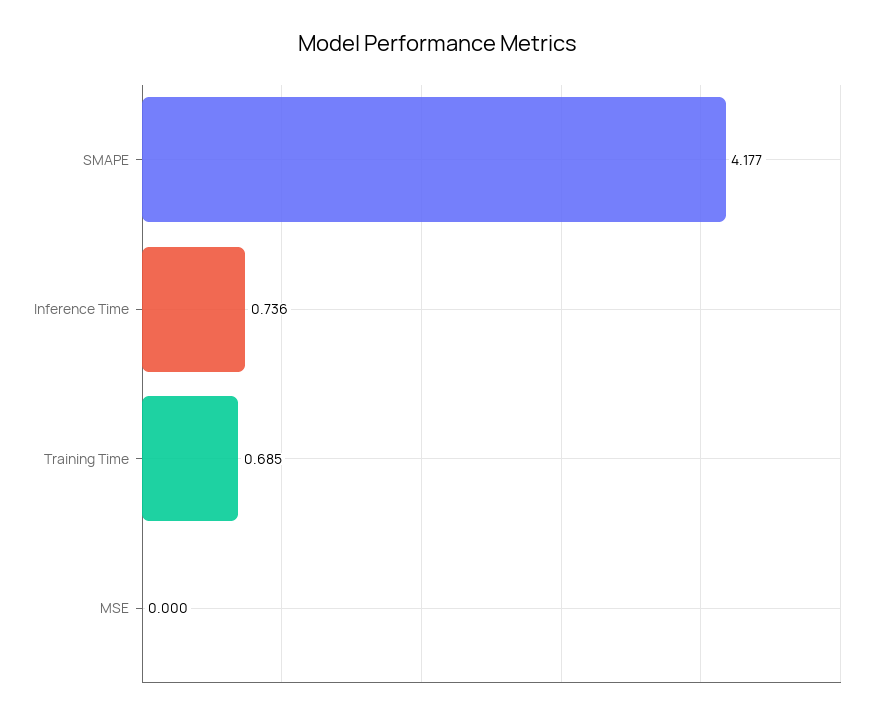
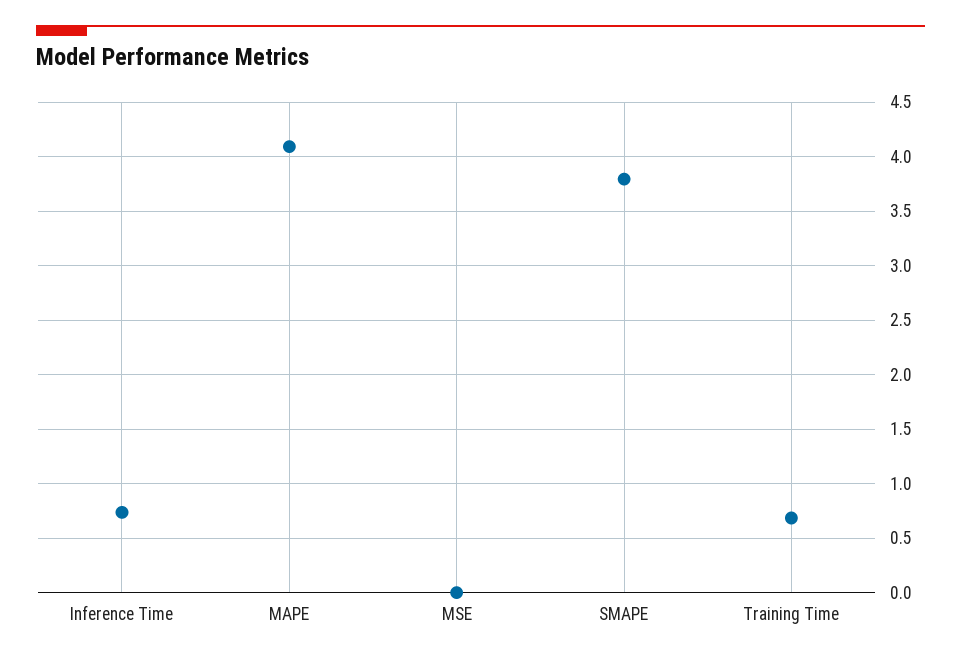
  {
-   "SMAPE": 4.177,
+   "SMAPE": 3.8,
    "Inference Time": 0.736,
    "Training Time": 0.685,
-   "MSE": 0
+   "MSE": 0,
+   "MAPE": 4.1
  }

